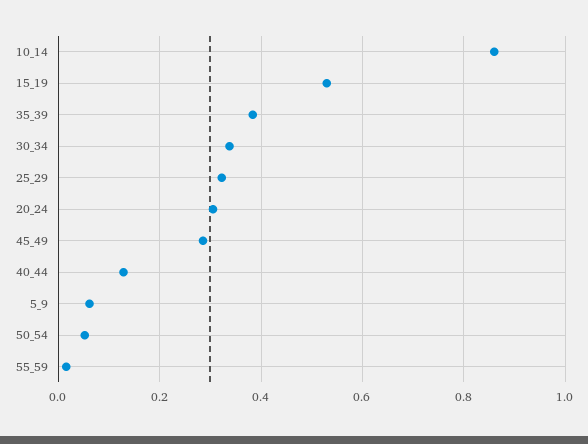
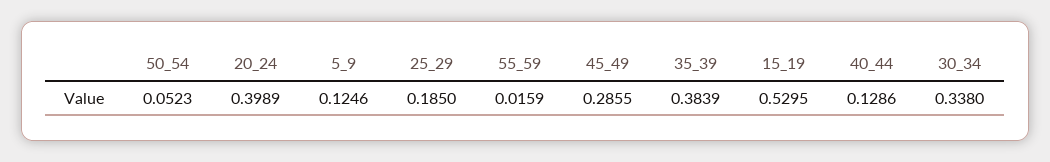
  {
-   "10_14": 0.86,
    "15_19": 0.5295,
    "35_39": 0.3839,
    "30_34": 0.338,
-   "25_29": 0.32,
+   "25_29": 0.185,
-   "20_24": 0.3,
+   "20_24": 0.3989,
    "45_49": 0.2855,
    "40_44": 0.1286,
-   "5_9": 0.06,
+   "5_9": 0.1246,
    "50_54": 0.0523,
    "55_59": 0.0159
  }

